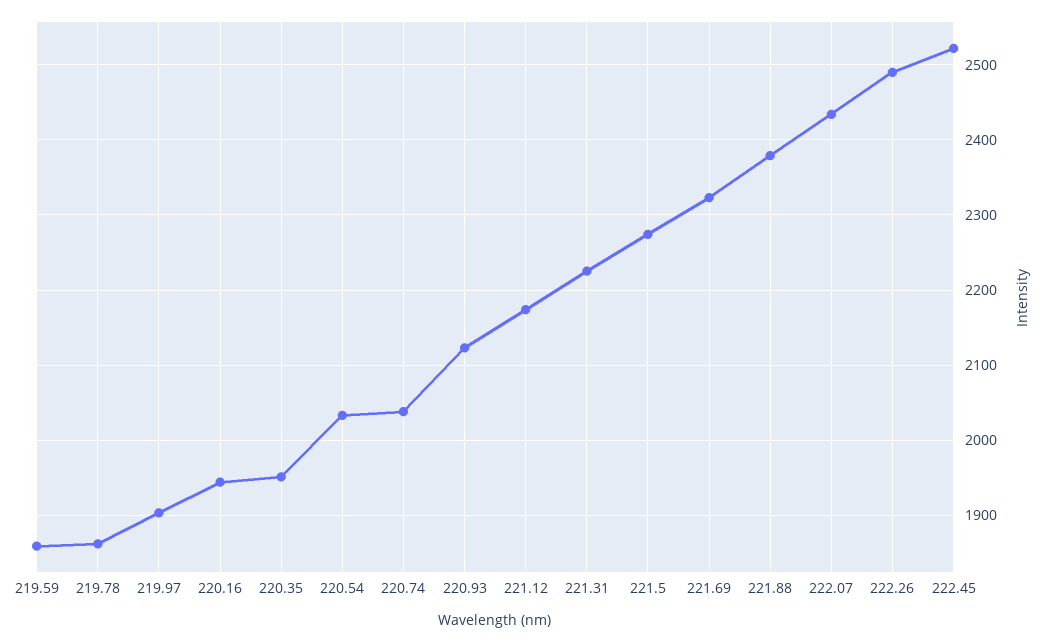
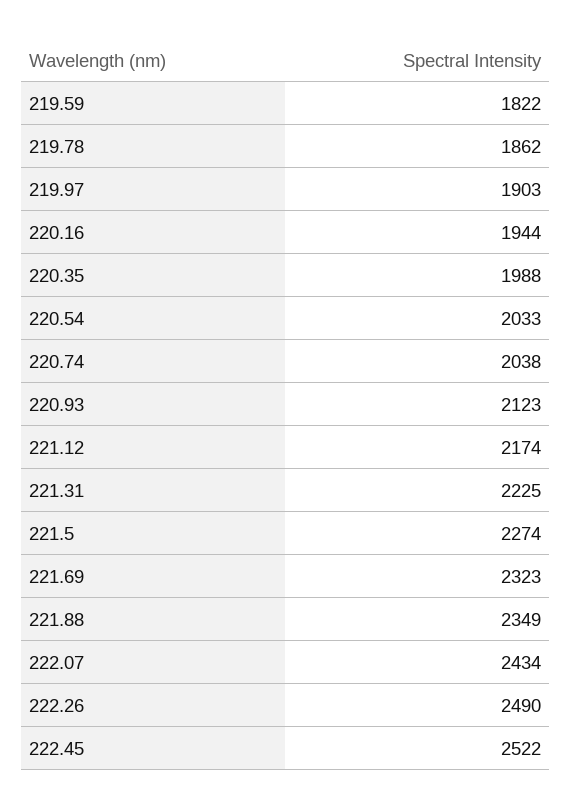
  {
-   "219.59": 1860,
+   "219.59": 1822,
    "219.78": 1862,
    "219.97": 1903,
    "220.16": 1944,
-   "220.35": 1950,
+   "220.35": 1988,
    "220.54": 2033,
    "220.74": 2038,
    "220.93": 2123,
    "221.12": 2174,
    "221.31": 2225,
    "221.5": 2274,
    "221.69": 2323,
-   "221.88": 2380,
+   "221.88": 2349,
    "222.07": 2434,
    "222.26": 2490,
    "222.45": 2522
  }

